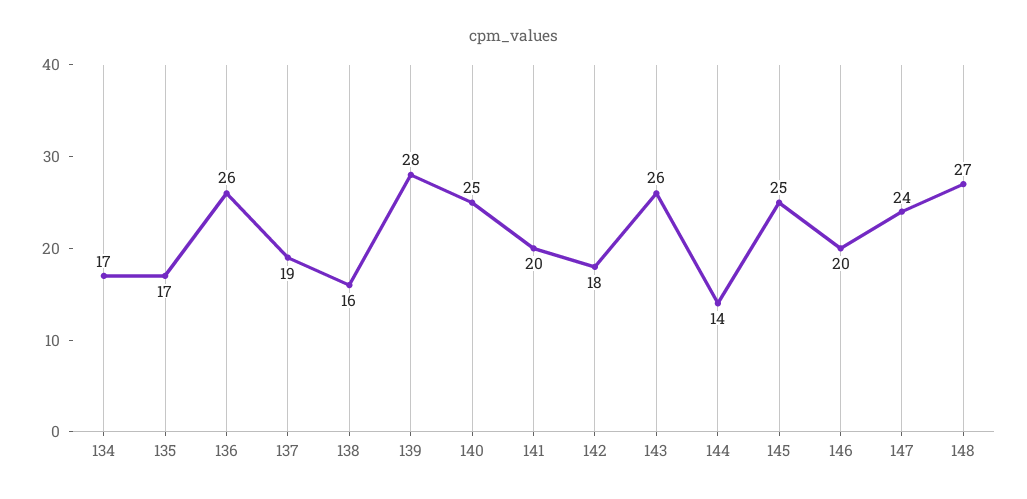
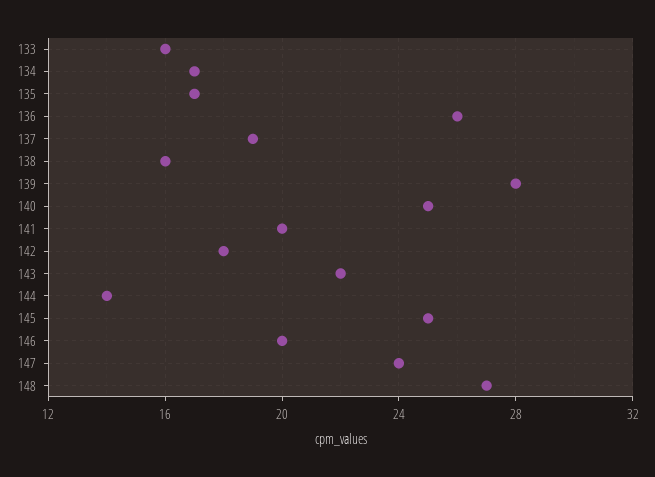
  {
    "134": 17,
    "135": 17,
    "136": 26,
    "137": 19,
    "138": 16,
    "139": 28,
    "140": 25,
    "141": 20,
    "142": 18,
-   "143": 26,
+   "143": 22,
    "144": 14,
    "145": 25,
    "146": 20,
    "147": 24,
-   "148": 27
+   "148": 27,
+   "133": 16
  }

